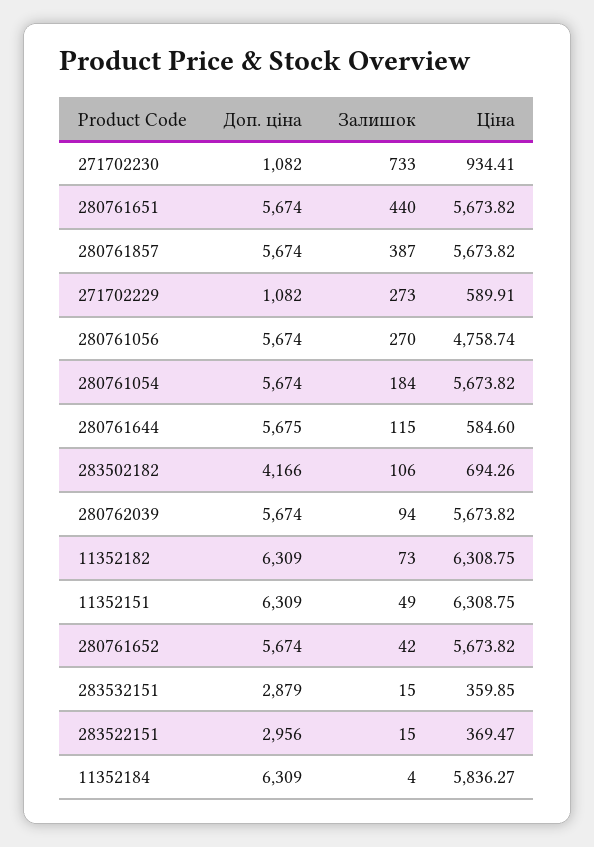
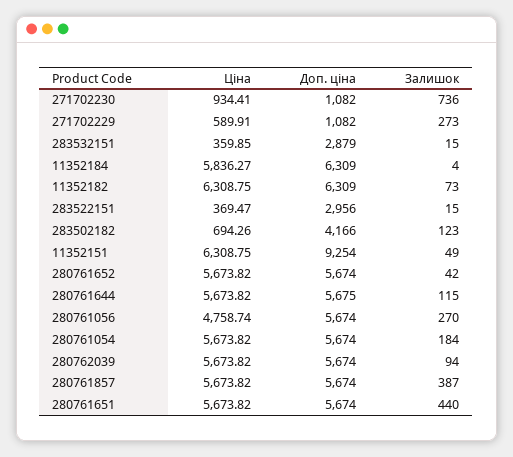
  {
    "Доп. ціна": {
      "271702230": 1082,
      "280761651": 5674,
      "280761857": 5674,
      "271702229": 1082,
      "280761056": 5674,
      "280761054": 5674,
      "280761644": 5675,
      "283502182": 4166,
      "280762039": 5674,
      "11352182": 6309,
-     "11352151": 6309,
+     "11352151": 9254,
      "280761652": 5674,
      "283532151": 2879,
      "283522151": 2956,
      "11352184": 6309
    },
    "Залишок": {
-     "271702230": 733,
+     "271702230": 736,
      "280761651": 440,
      "280761857": 387,
      "271702229": 273,
      "280761056": 270,
      "280761054": 184,
      "280761644": 115,
-     "283502182": 106,
+     "283502182": 123,
      "280762039": 94,
      "11352182": 73,
      "11352151": 49,
      "280761652": 42,
      "283532151": 15,
      "283522151": 15,
      "11352184": 4
    },
    "Ціна": {
      "271702230": 934.41,
      "280761651": 5673.82,
      "280761857": 5673.82,
      "271702229": 589.91,
      "280761056": 4758.74,
      "280761054": 5673.82,
-     "280761644": 584.6,
+     "280761644": 5673.82,
      "283502182": 694.26,
      "280762039": 5673.82,
      "11352182": 6308.75,
      "11352151": 6308.75,
      "280761652": 5673.82,
      "283532151": 359.85,
      "283522151": 369.47,
      "11352184": 5836.27
    }
  }

